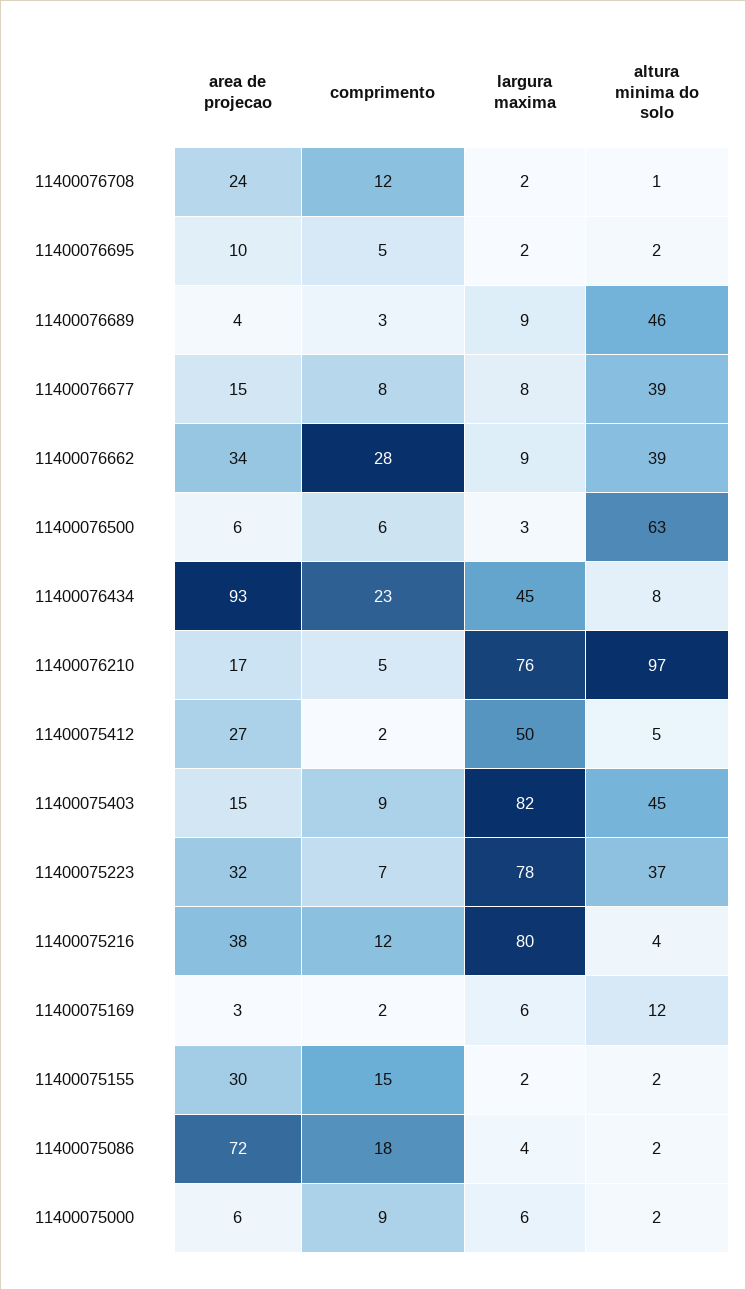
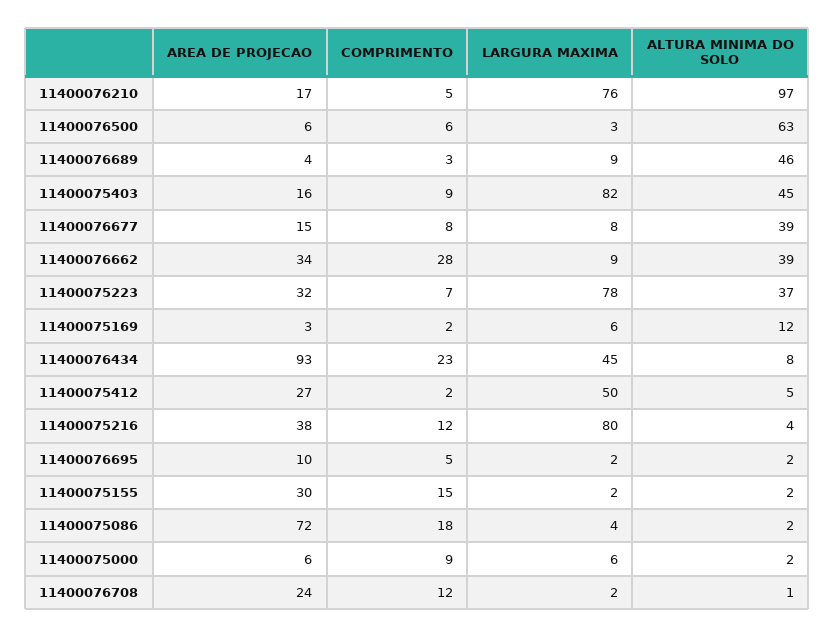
  {
    "area de projecao": {
      "11400076708": 24,
      "11400076695": 10,
      "11400076689": 4,
      "11400076677": 15,
      "11400076662": 34,
      "11400076500": 6,
      "11400076434": 93,
      "11400076210": 17,
      "11400075412": 27,
-     "11400075403": 15,
+     "11400075403": 16,
      "11400075223": 32,
      "11400075216": 38,
      "11400075169": 3,
      "11400075155": 30,
      "11400075086": 72,
      "11400075000": 6
    },
    "comprimento": {
      "11400076708": 12,
      "11400076695": 5,
      "11400076689": 3,
      "11400076677": 8,
      "11400076662": 28,
      "11400076500": 6,
      "11400076434": 23,
      "11400076210": 5,
      "11400075412": 2,
      "11400075403": 9,
      "11400075223": 7,
      "11400075216": 12,
      "11400075169": 2,
      "11400075155": 15,
      "11400075086": 18,
      "11400075000": 9
    },
    "largura maxima": {
      "11400076708": 2,
      "11400076695": 2,
      "11400076689": 9,
      "11400076677": 8,
      "11400076662": 9,
      "11400076500": 3,
      "11400076434": 45,
      "11400076210": 76,
      "11400075412": 50,
      "11400075403": 82,
      "11400075223": 78,
      "11400075216": 80,
      "11400075169": 6,
      "11400075155": 2,
      "11400075086": 4,
      "11400075000": 6
    },
    "altura minima do solo": {
      "11400076708": 1,
      "11400076695": 2,
      "11400076689": 46,
      "11400076677": 39,
      "11400076662": 39,
      "11400076500": 63,
      "11400076434": 8,
      "11400076210": 97,
      "11400075412": 5,
      "11400075403": 45,
      "11400075223": 37,
      "11400075216": 4,
      "11400075169": 12,
      "11400075155": 2,
      "11400075086": 2,
      "11400075000": 2
    }
  }

